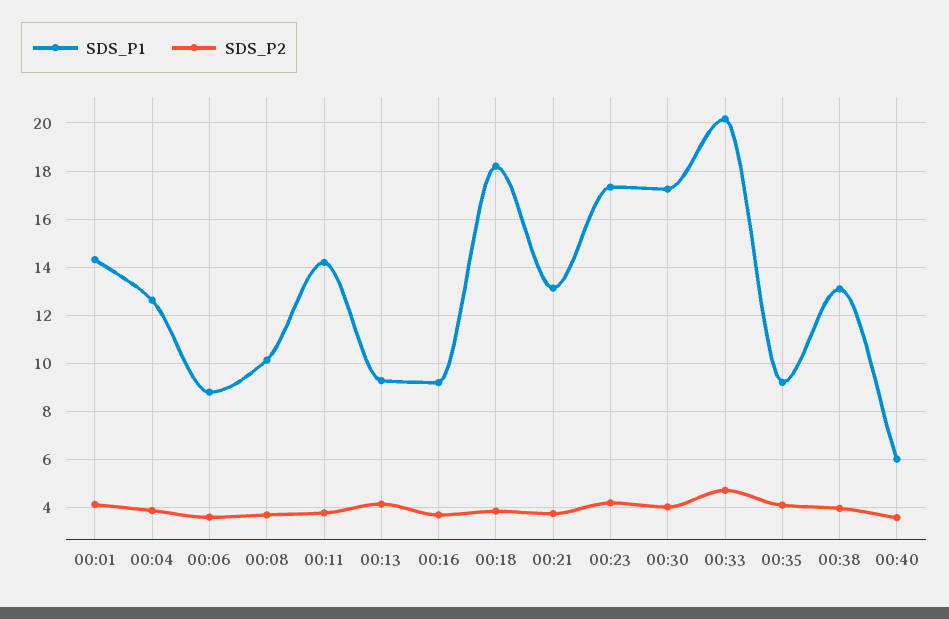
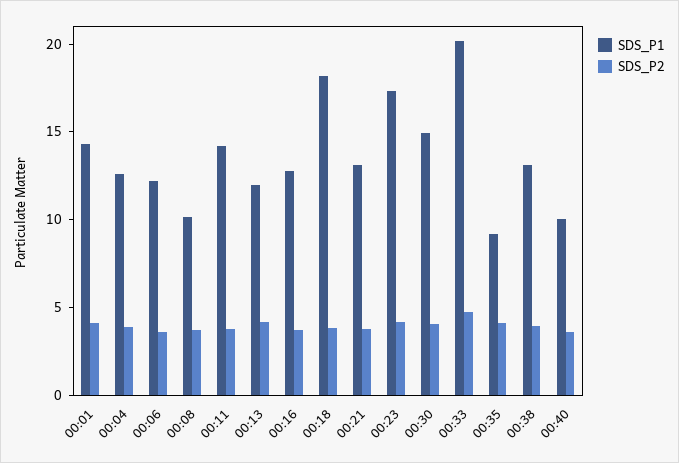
  {
    "SDS_P1": {
      "00:01": 14.25,
      "00:04": 12.75,
-     "00:06": 8.75,
+     "00:06": 12,
      "00:08": 10.25,
      "00:11": 14.25,
-     "00:13": 9.25,
+     "00:13": 12,
-     "00:16": 9.25,
+     "00:16": 13,
      "00:18": 18.25,
      "00:21": 13.25,
      "00:23": 17.25,
-     "00:30": 17.25,
+     "00:30": 15,
      "00:33": 20.25,
      "00:35": 9.25,
      "00:38": 13,
-     "00:40": 6
+     "00:40": 10
    },
    "SDS_P2": {
      "00:01": 4.25,
      "00:04": 4,
      "00:06": 3.5,
      "00:08": 3.75,
      "00:11": 3.75,
      "00:13": 4.25,
      "00:16": 3.75,
      "00:18": 3.75,
      "00:21": 3.75,
      "00:23": 4.25,
      "00:30": 4,
      "00:33": 4.75,
      "00:35": 4,
      "00:38": 4,
      "00:40": 3.5
    }
  }

